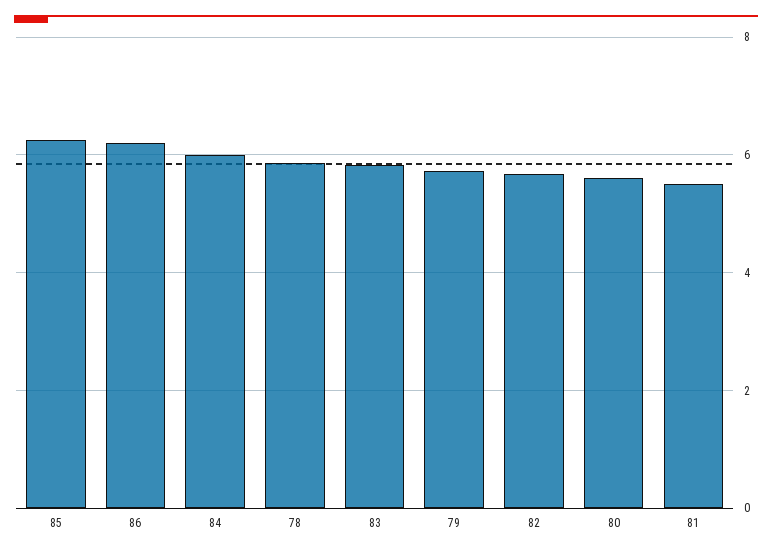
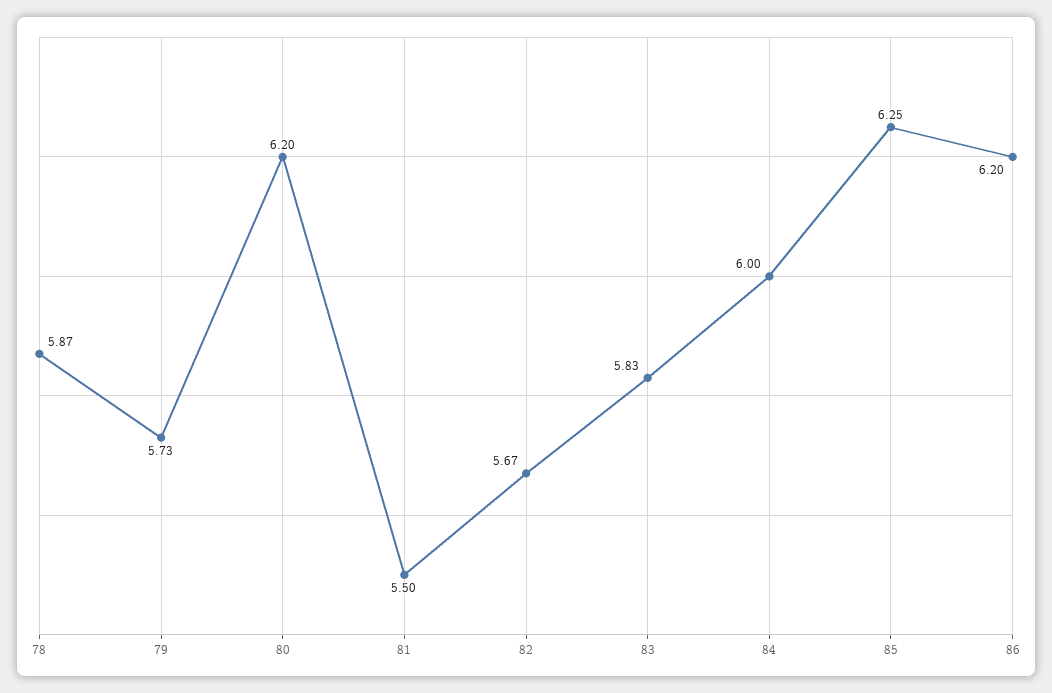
  {
    "85": 6.25,
    "86": 6.2,
    "84": 6,
    "78": 5.87,
    "83": 5.83,
    "79": 5.73,
    "82": 5.67,
-   "80": 5.6,
+   "80": 6.2,
    "81": 5.5
  }

